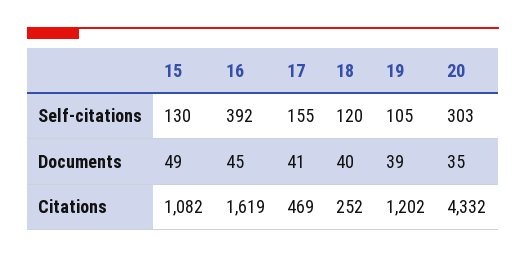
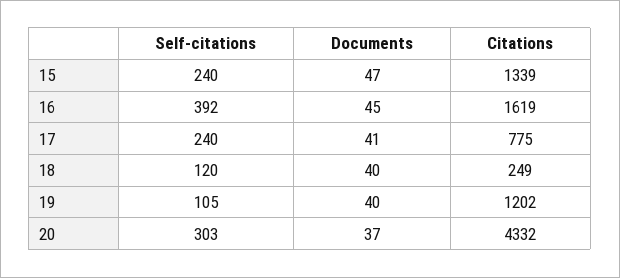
  {
    "15": {
-     "Self-citations": 130,
+     "Self-citations": 240,
-     "Documents": 49,
+     "Documents": 47,
-     "Citations": 1082
+     "Citations": 1339
    },
    "16": {
      "Self-citations": 392,
      "Documents": 45,
      "Citations": 1619
    },
    "17": {
-     "Self-citations": 155,
+     "Self-citations": 240,
      "Documents": 41,
-     "Citations": 469
+     "Citations": 775
    },
    "18": {
      "Self-citations": 120,
      "Documents": 40,
-     "Citations": 252
+     "Citations": 249
    },
    "19": {
      "Self-citations": 105,
-     "Documents": 39,
+     "Documents": 40,
      "Citations": 1202
    },
    "20": {
      "Self-citations": 303,
-     "Documents": 35,
+     "Documents": 37,
      "Citations": 4332
    }
  }

